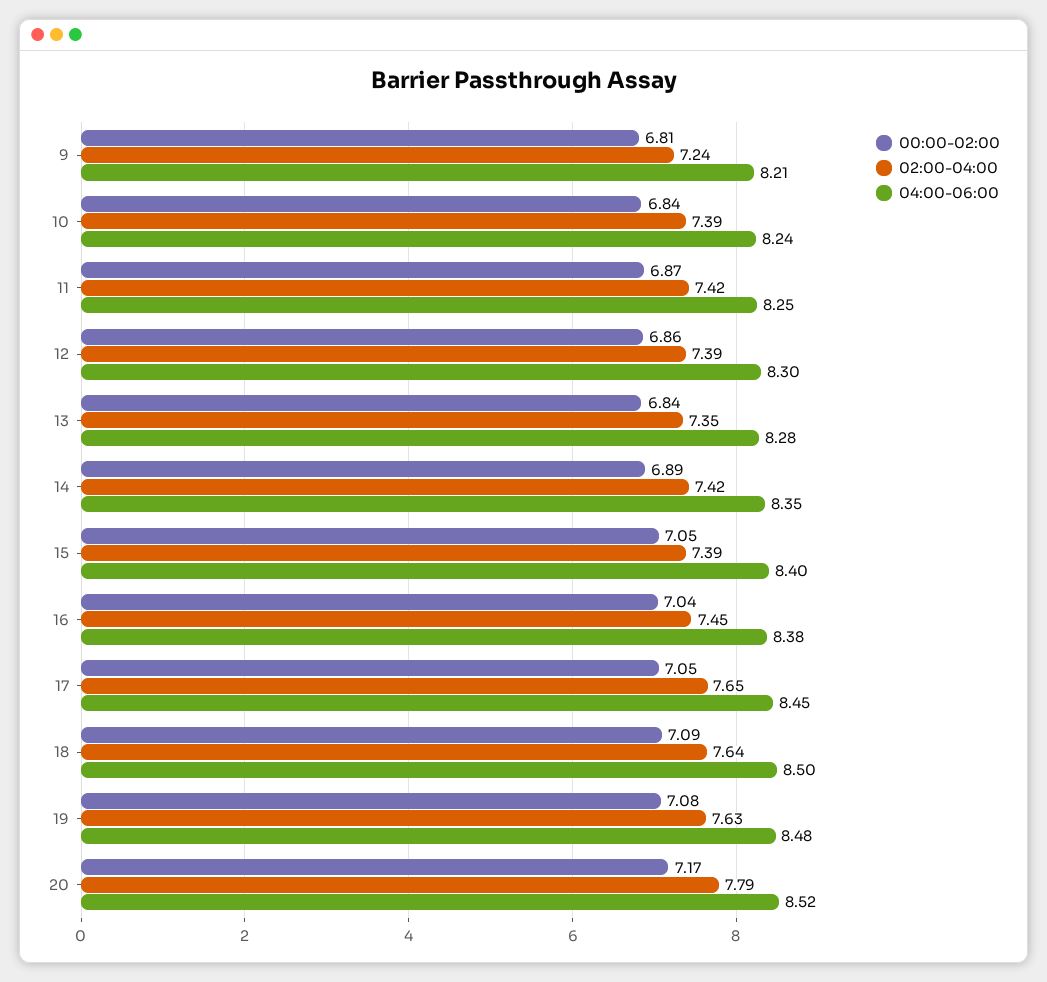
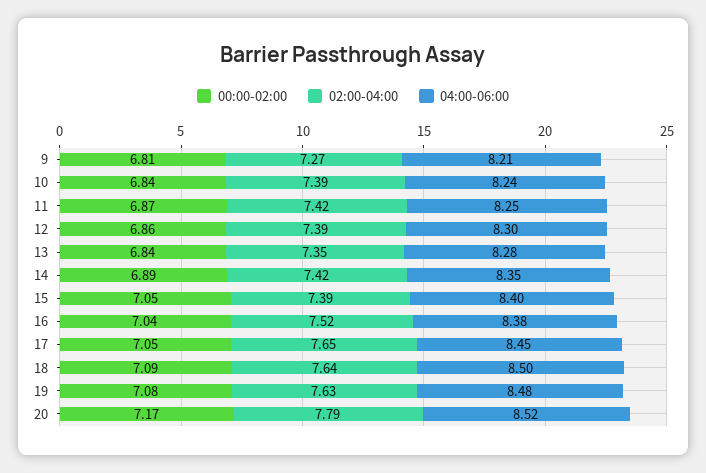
  {
    "00:00-02:00": {
      "9": 6.81,
      "10": 6.84,
      "11": 6.87,
      "12": 6.86,
      "13": 6.84,
      "14": 6.89,
      "15": 7.05,
      "16": 7.04,
      "17": 7.05,
      "18": 7.09,
      "19": 7.08,
      "20": 7.17
    },
    "02:00-04:00": {
-     "9": 7.24,
+     "9": 7.27,
      "10": 7.39,
      "11": 7.42,
      "12": 7.39,
      "13": 7.35,
      "14": 7.42,
      "15": 7.39,
-     "16": 7.45,
+     "16": 7.52,
      "17": 7.65,
      "18": 7.64,
      "19": 7.63,
      "20": 7.79
    },
    "04:00-06:00": {
      "9": 8.21,
      "10": 8.24,
      "11": 8.25,
      "12": 8.3,
      "13": 8.28,
      "14": 8.35,
      "15": 8.4,
      "16": 8.38,
      "17": 8.45,
      "18": 8.5,
      "19": 8.48,
      "20": 8.52
    }
  }

